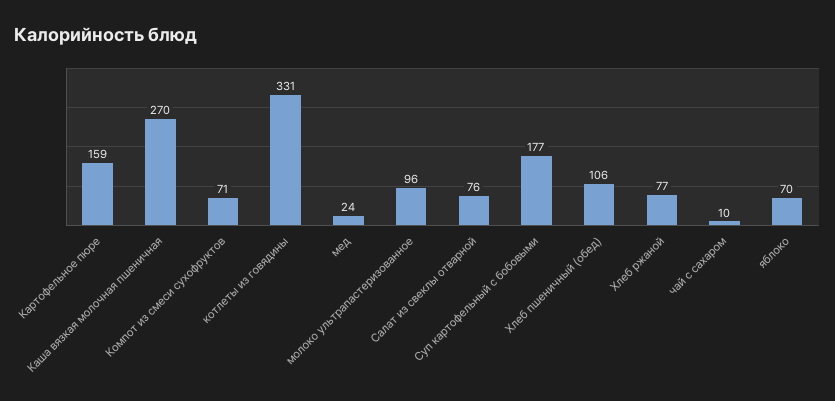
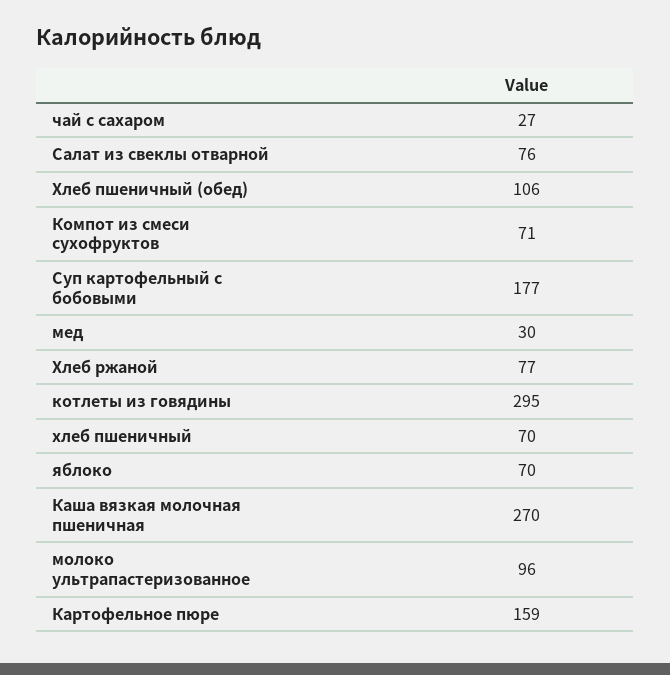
  {
    "Картофельное пюре": 159,
    "Каша вязкая молочная пшеничная": 270,
    "Компот из смеси сухофруктов": 71,
-   "котлеты из говядины": 331,
+   "котлеты из говядины": 295,
-   "мед": 24,
+   "мед": 30,
    "молоко ультрапастеризованное": 96,
    "Салат из свеклы отварной": 76,
    "Суп картофельный с бобовыми": 177,
    "Хлеб пшеничный (обед)": 106,
    "Хлеб ржаной": 77,
-   "чай с сахаром": 10,
+   "чай с сахаром": 27,
-   "яблоко": 70
+   "яблоко": 70,
+   "хлеб пшеничный": 70
  }

